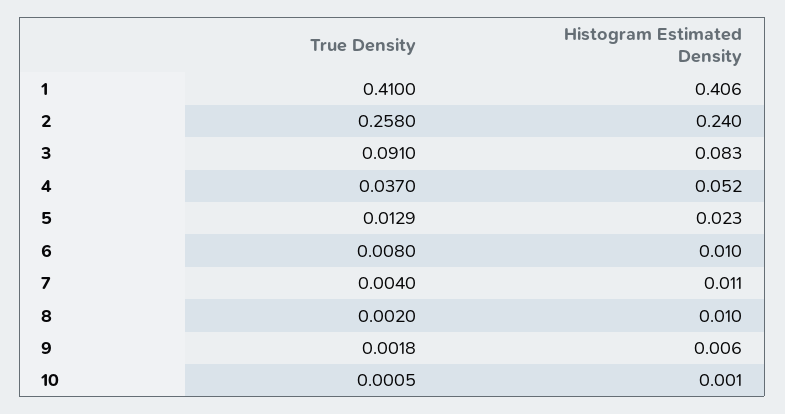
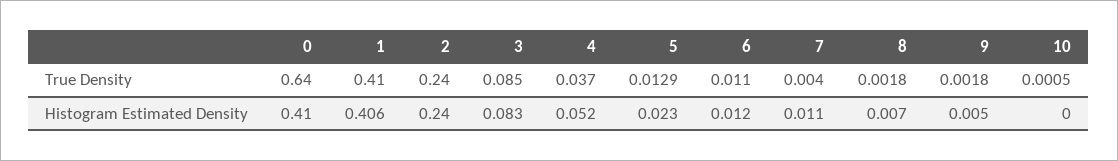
  {
    "True Density": {
      "1": 0.41,
-     "2": 0.258,
+     "2": 0.24,
-     "3": 0.091,
+     "3": 0.085,
      "4": 0.037,
      "5": 0.0129,
-     "6": 0.008,
+     "6": 0.011,
      "7": 0.004,
-     "8": 0.002,
+     "8": 0.0018,
      "9": 0.0018,
-     "10": 0.0005
+     "10": 0.0005,
+     "0": 0.64
    },
    "Histogram Estimated Density": {
      "1": 0.406,
      "2": 0.24,
      "3": 0.083,
      "4": 0.052,
      "5": 0.023,
-     "6": 0.01,
+     "6": 0.012,
      "7": 0.011,
-     "8": 0.01,
+     "8": 0.007,
-     "9": 0.006,
+     "9": 0.005,
-     "10": 0.001
+     "10": 0,
+     "0": 0.41
    }
  }

